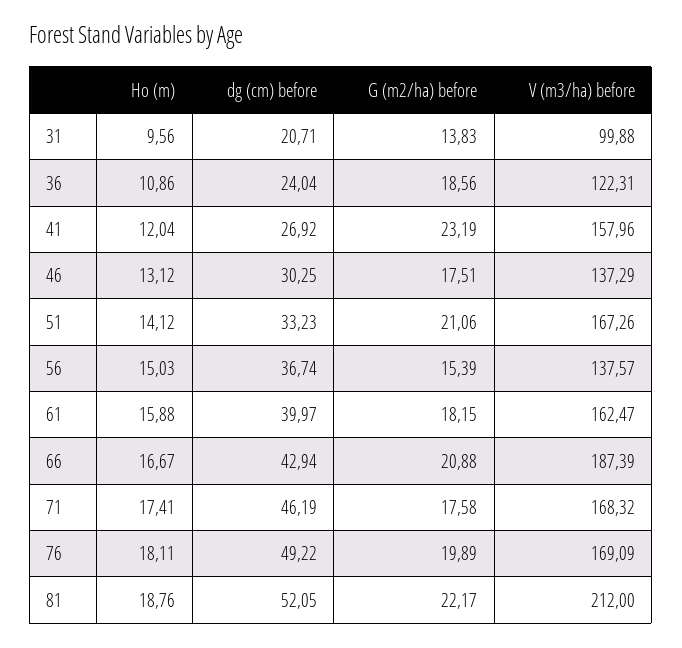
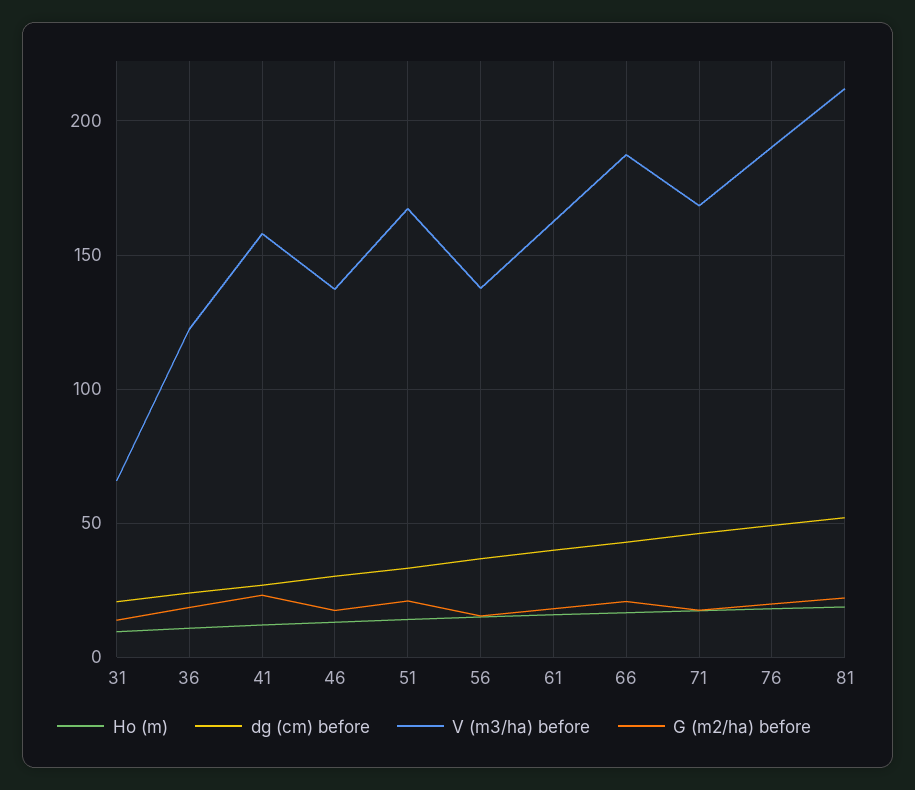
  {
    "Ho (m)": {
      "31": 9.56,
      "36": 10.86,
      "41": 12.04,
      "46": 13.12,
      "51": 14.12,
      "56": 15.03,
      "61": 15.88,
      "66": 16.67,
      "71": 17.41,
      "76": 18.11,
      "81": 18.76
    },
    "dg (cm) before": {
      "31": 20.71,
      "36": 24.04,
      "41": 26.92,
      "46": 30.25,
      "51": 33.23,
      "56": 36.74,
      "61": 39.97,
      "66": 42.94,
      "71": 46.19,
      "76": 49.22,
      "81": 52.05
    },
    "G (m2/ha) before": {
      "31": 13.83,
      "36": 18.56,
      "41": 23.19,
      "46": 17.51,
      "51": 21.06,
      "56": 15.39,
      "61": 18.15,
      "66": 20.88,
      "71": 17.58,
      "76": 19.89,
      "81": 22.17
    },
    "V (m3/ha) before": {
-     "31": 99.88,
+     "31": 65,
      "36": 122.31,
      "41": 157.96,
      "46": 137.29,
      "51": 167.26,
      "56": 137.57,
      "61": 162.47,
      "66": 187.39,
      "71": 168.32,
-     "76": 169.09,
+     "76": 190,
      "81": 212
    }
  }

